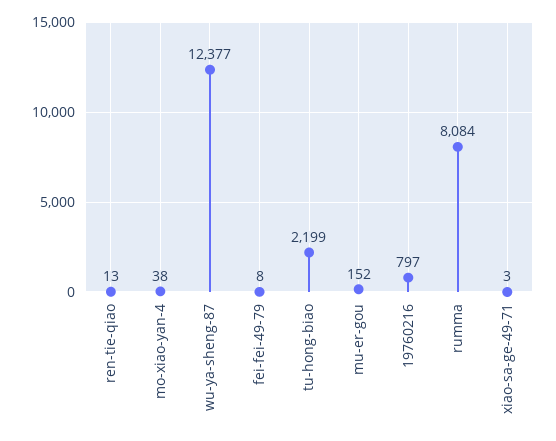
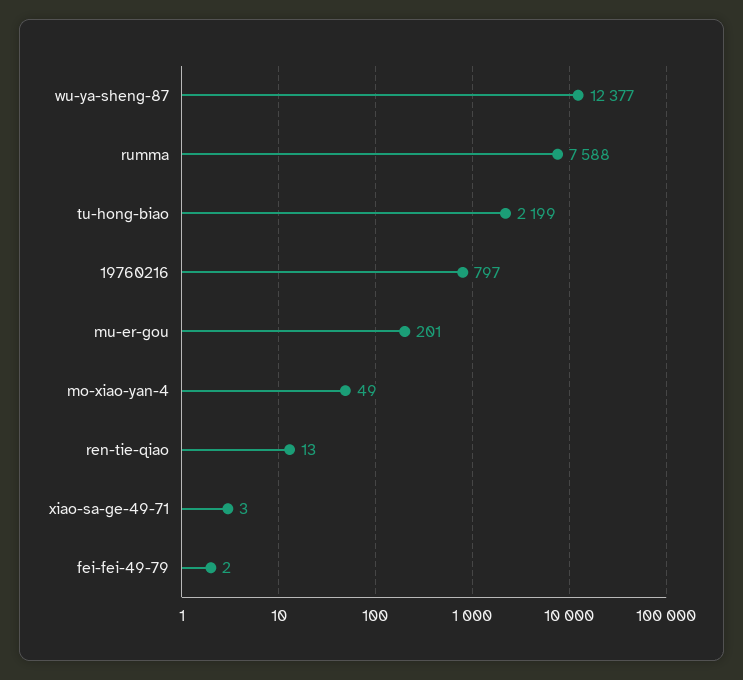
  {
    "ren-tie-qiao": 13,
-   "mo-xiao-yan-4": 38,
+   "mo-xiao-yan-4": 49,
    "wu-ya-sheng-87": 12377,
-   "fei-fei-49-79": 8,
+   "fei-fei-49-79": 2,
    "tu-hong-biao": 2199,
-   "mu-er-gou": 152,
+   "mu-er-gou": 201,
    "19760216": 797,
-   "rumma": 8084,
+   "rumma": 7588,
    "xiao-sa-ge-49-71": 3
  }

